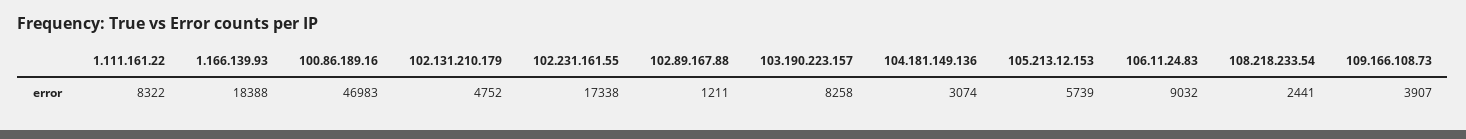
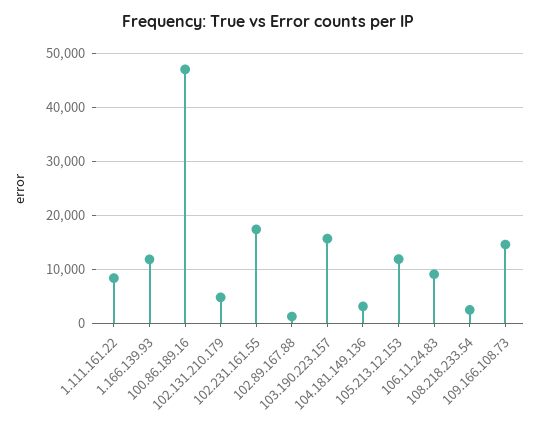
  {
    "1.111.161.22": 8322,
-   "1.166.139.93": 18388,
+   "1.166.139.93": 12000,
    "100.86.189.16": 46983,
    "102.131.210.179": 4752,
    "102.231.161.55": 17338,
    "102.89.167.88": 1211,
-   "103.190.223.157": 8258,
+   "103.190.223.157": 16000,
    "104.181.149.136": 3074,
-   "105.213.12.153": 5739,
+   "105.213.12.153": 12000,
    "106.11.24.83": 9032,
    "108.218.233.54": 2441,
-   "109.166.108.73": 3907
+   "109.166.108.73": 14000
  }

